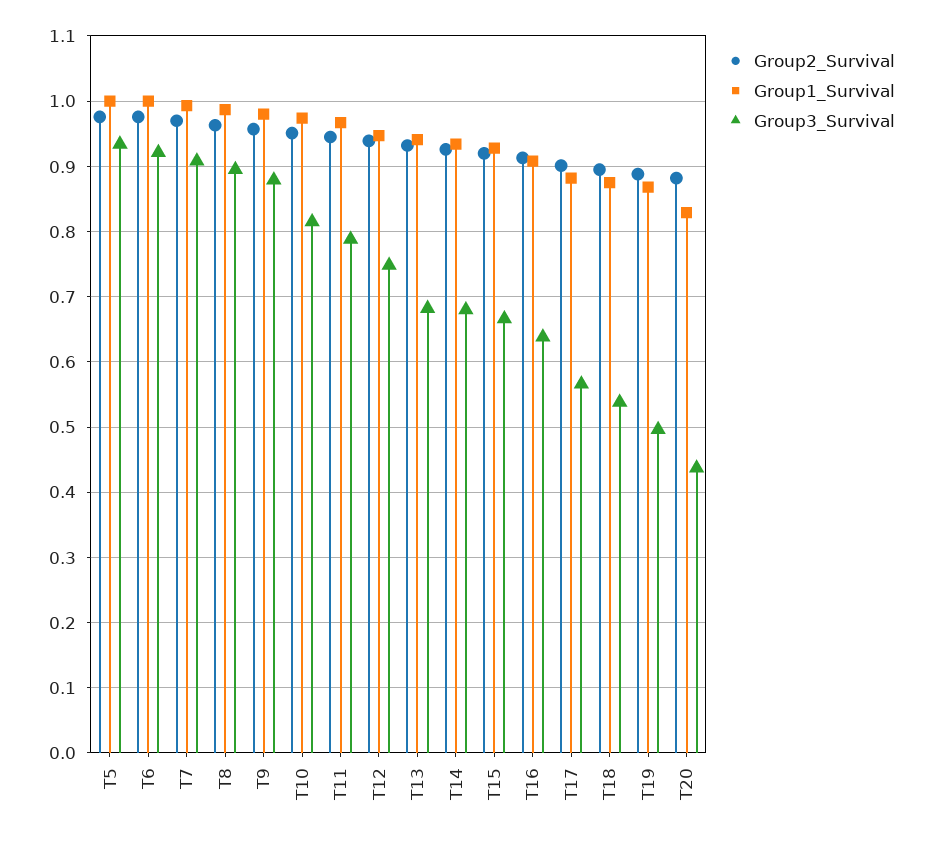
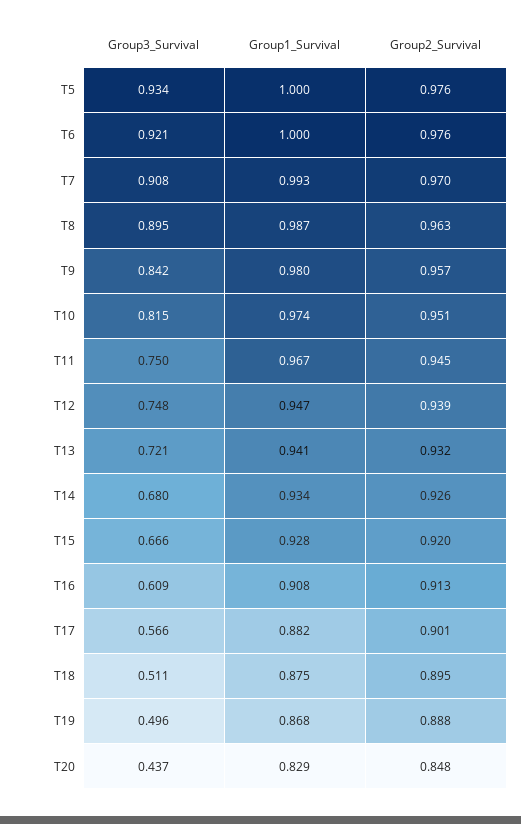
  {
    "Group2_Survival": {
      "T5": 0.976,
      "T6": 0.976,
      "T7": 0.97,
      "T8": 0.963,
      "T9": 0.957,
      "T10": 0.951,
      "T11": 0.945,
      "T12": 0.939,
      "T13": 0.932,
      "T14": 0.926,
      "T15": 0.92,
      "T16": 0.913,
      "T17": 0.901,
      "T18": 0.895,
      "T19": 0.888,
-     "T20": 0.88
+     "T20": 0.848
    },
    "Group1_Survival": {
      "T5": 1,
      "T6": 1,
      "T7": 0.993,
      "T8": 0.987,
      "T9": 0.98,
      "T10": 0.974,
      "T11": 0.967,
      "T12": 0.947,
      "T13": 0.941,
      "T14": 0.934,
      "T15": 0.928,
      "T16": 0.908,
      "T17": 0.882,
      "T18": 0.875,
      "T19": 0.868,
      "T20": 0.829
    },
    "Group3_Survival": {
      "T5": 0.934,
      "T6": 0.921,
      "T7": 0.908,
      "T8": 0.895,
-     "T9": 0.88,
+     "T9": 0.842,
      "T10": 0.815,
-     "T11": 0.79,
+     "T11": 0.75,
      "T12": 0.748,
-     "T13": 0.68,
+     "T13": 0.721,
      "T14": 0.68,
      "T15": 0.666,
-     "T16": 0.64,
+     "T16": 0.609,
      "T17": 0.566,
-     "T18": 0.54,
+     "T18": 0.511,
      "T19": 0.496,
      "T20": 0.437
    }
  }

